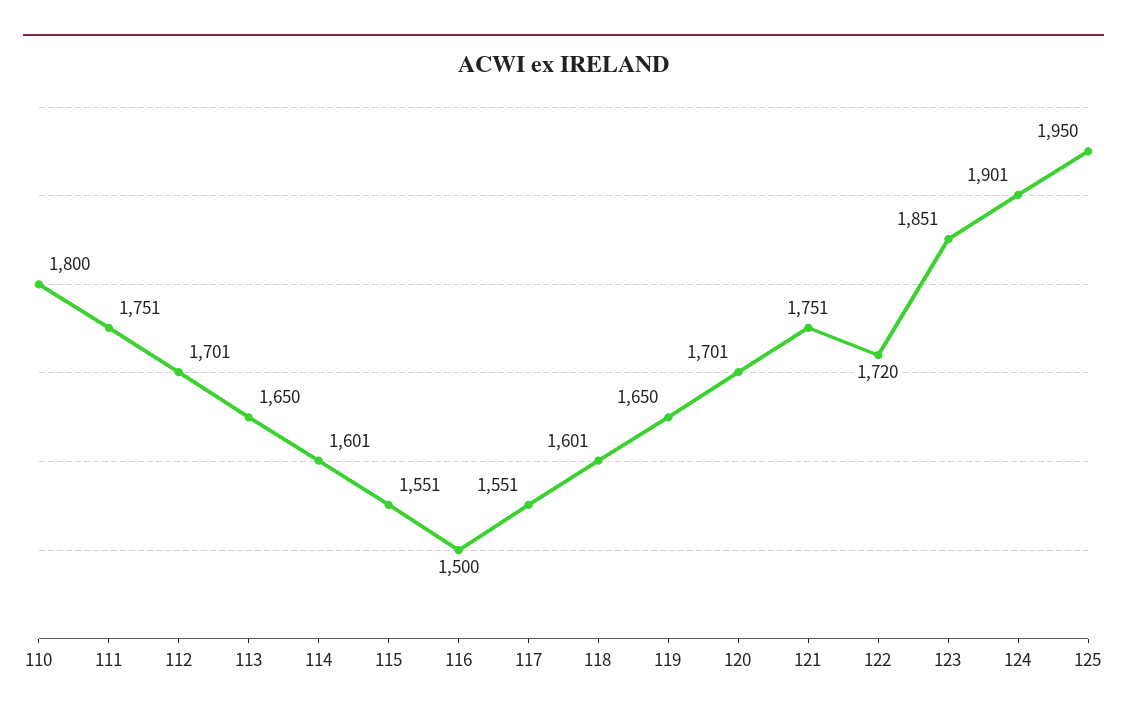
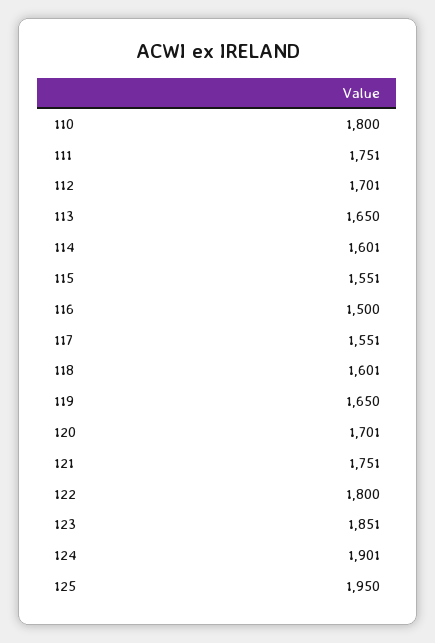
  {
    "110": 1800,
    "111": 1751,
    "112": 1701,
    "113": 1650,
    "114": 1601,
    "115": 1551,
    "116": 1500,
    "117": 1551,
    "118": 1601,
    "119": 1650,
    "120": 1701,
    "121": 1751,
-   "122": 1720,
+   "122": 1800,
    "123": 1851,
    "124": 1901,
    "125": 1950
  }

